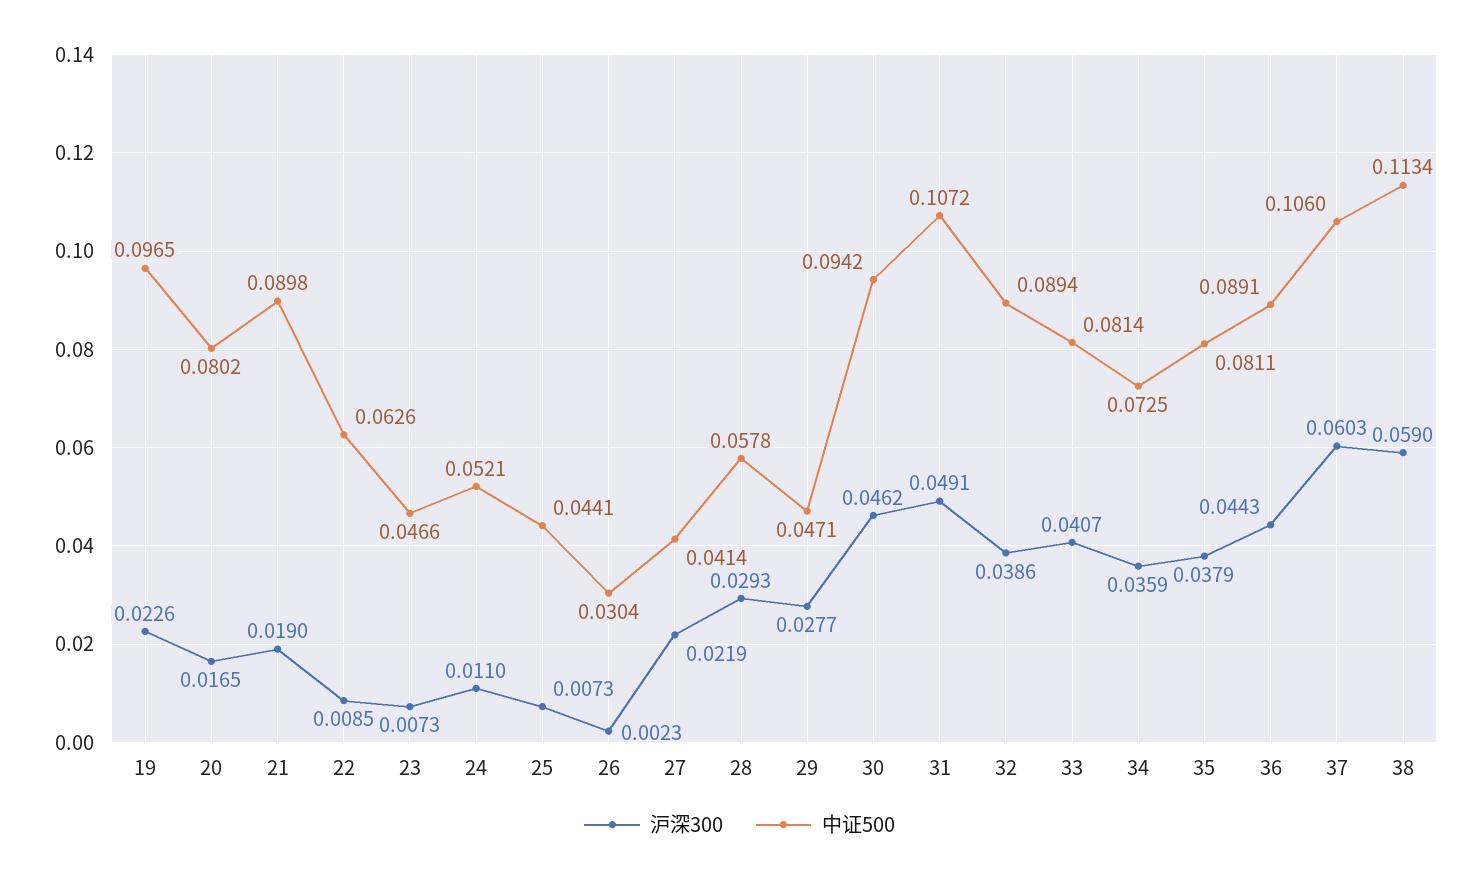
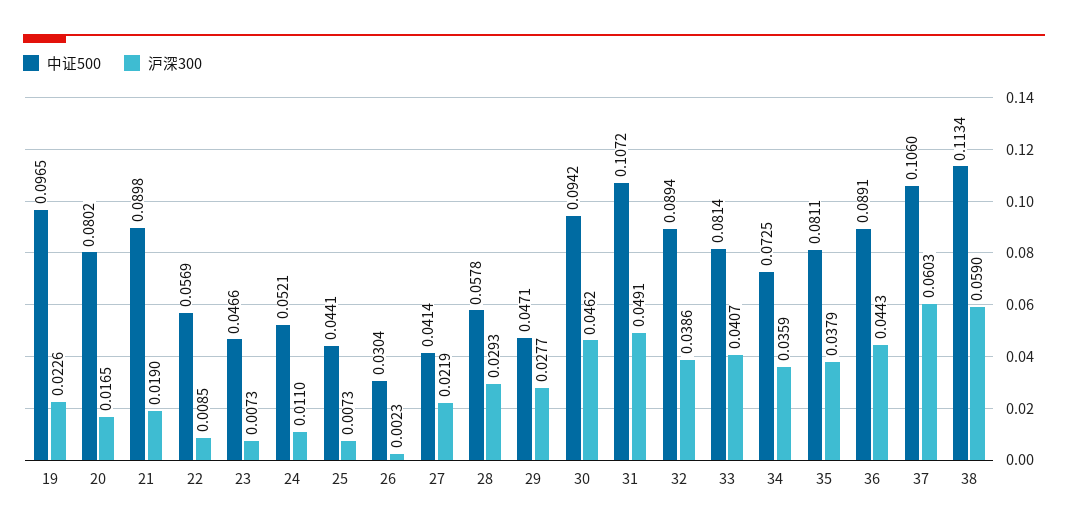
  {
    "沪深300": {
      "19": 0.0226,
      "20": 0.0165,
      "21": 0.019,
      "22": 0.0085,
      "23": 0.0073,
      "24": 0.011,
      "25": 0.0073,
      "26": 0.0023,
      "27": 0.0219,
      "28": 0.0293,
      "29": 0.0277,
      "30": 0.0462,
      "31": 0.0491,
      "32": 0.0386,
      "33": 0.0407,
      "34": 0.0359,
      "35": 0.0379,
      "36": 0.0443,
      "37": 0.0603,
      "38": 0.059
    },
    "中证500": {
      "19": 0.0965,
      "20": 0.0802,
      "21": 0.0898,
-     "22": 0.0626,
+     "22": 0.0569,
      "23": 0.0466,
      "24": 0.0521,
      "25": 0.0441,
      "26": 0.0304,
      "27": 0.0414,
      "28": 0.0578,
      "29": 0.0471,
      "30": 0.0942,
      "31": 0.1072,
      "32": 0.0894,
      "33": 0.0814,
      "34": 0.0725,
      "35": 0.0811,
      "36": 0.0891,
      "37": 0.106,
      "38": 0.1134
    }
  }

